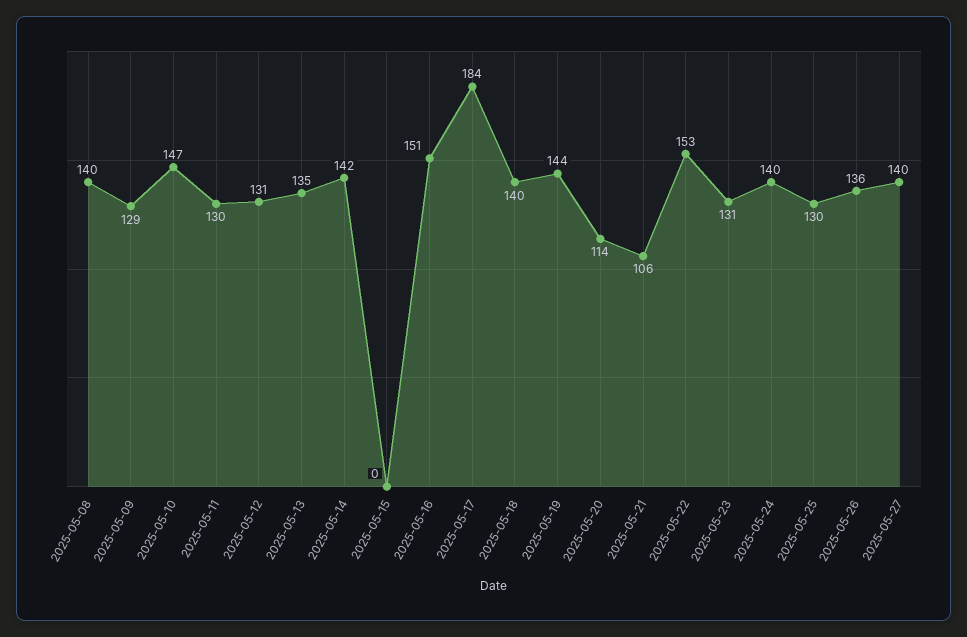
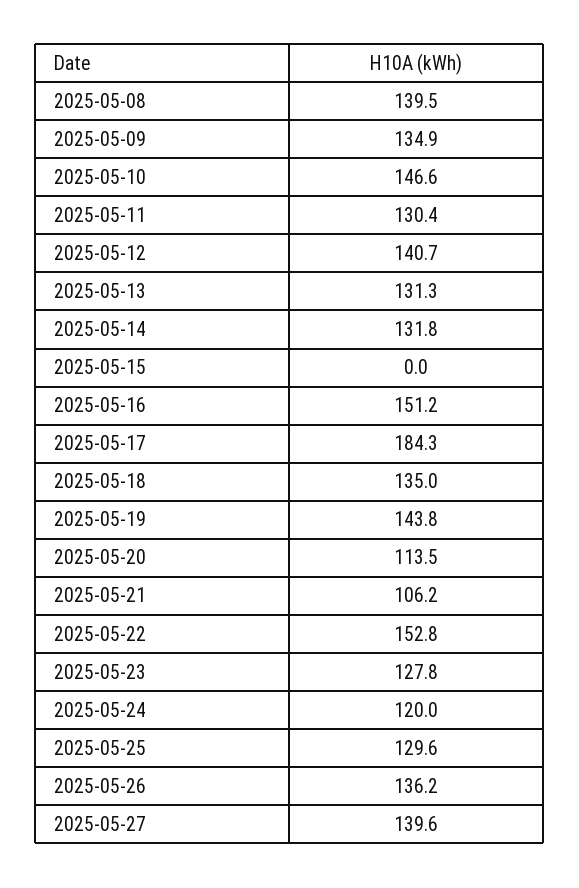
  {
    "2025-05-08": 139.5,
-   "2025-05-09": 129,
+   "2025-05-09": 134.9,
    "2025-05-10": 146.6,
    "2025-05-11": 130.4,
-   "2025-05-12": 131,
+   "2025-05-12": 140.7,
-   "2025-05-13": 135,
+   "2025-05-13": 131.3,
-   "2025-05-14": 142,
+   "2025-05-14": 131.8,
    "2025-05-15": 0,
    "2025-05-16": 151.2,
    "2025-05-17": 184.3,
-   "2025-05-18": 140,
+   "2025-05-18": 135,
    "2025-05-19": 143.8,
    "2025-05-20": 113.5,
    "2025-05-21": 106.2,
    "2025-05-22": 152.8,
-   "2025-05-23": 131,
+   "2025-05-23": 127.8,
-   "2025-05-24": 140,
+   "2025-05-24": 120,
    "2025-05-25": 129.6,
    "2025-05-26": 136.2,
    "2025-05-27": 139.6
  }

